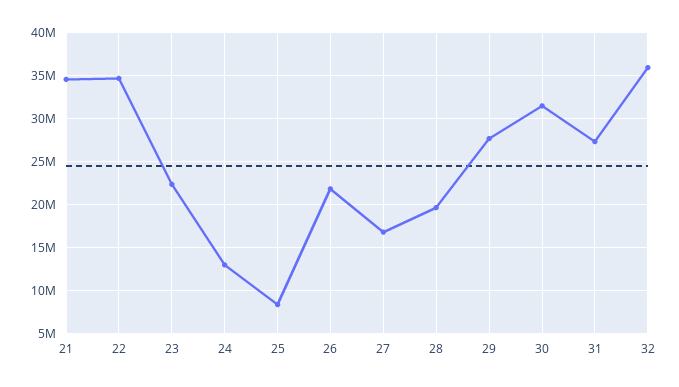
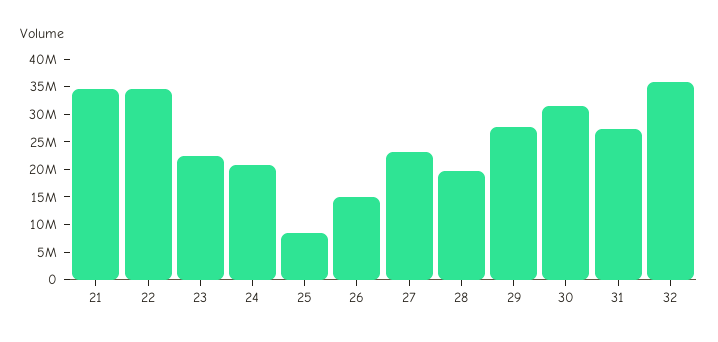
  {
    "21": 35000000,
    "22": 35000000,
    "23": 22000000,
-   "24": 13000000,
+   "24": 20000000,
    "25": 8000000,
-   "26": 22000000,
+   "26": 15000000,
-   "27": 17000000,
+   "27": 22500000,
    "28": 20000000,
    "29": 28000000,
    "30": 31000000,
    "31": 27000000,
    "32": 36000000
  }

